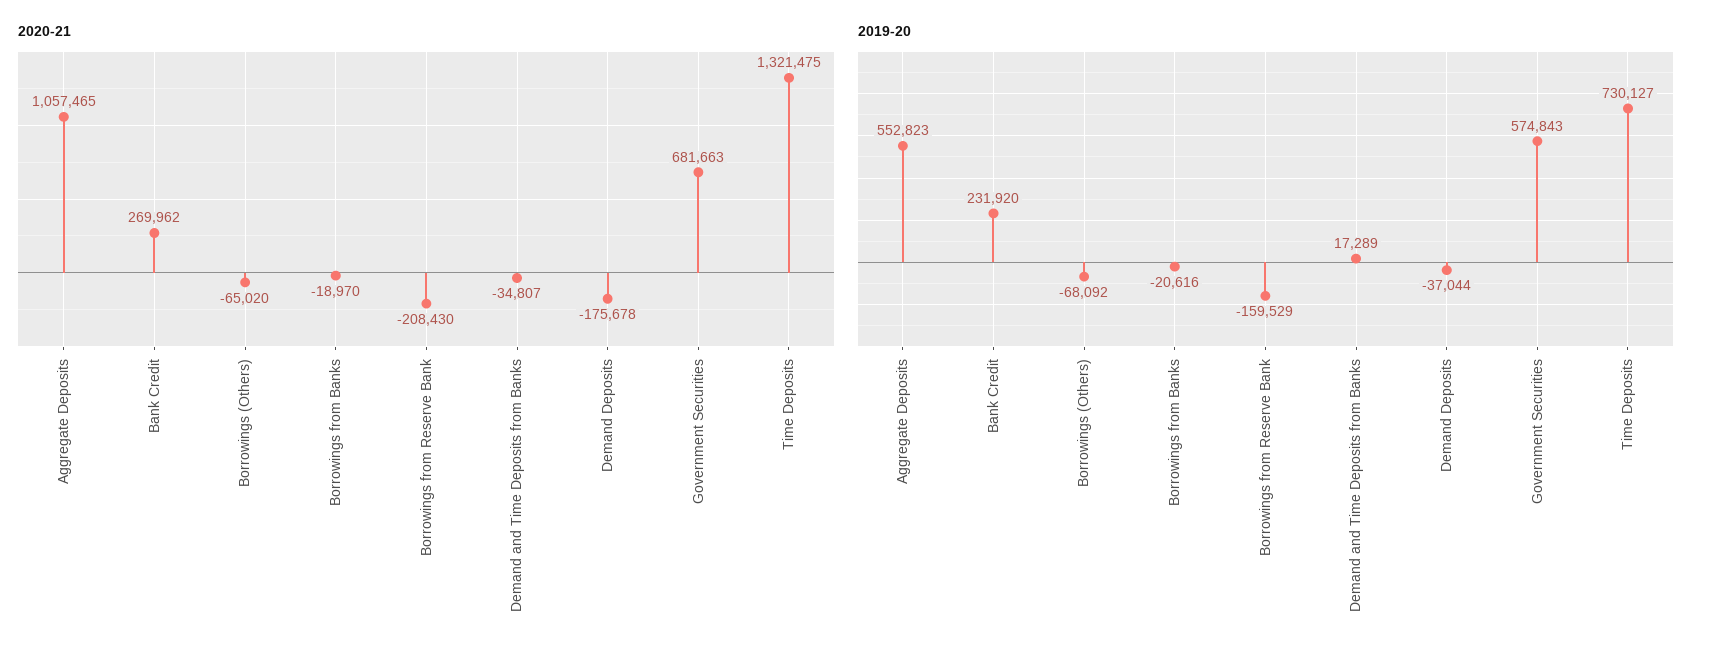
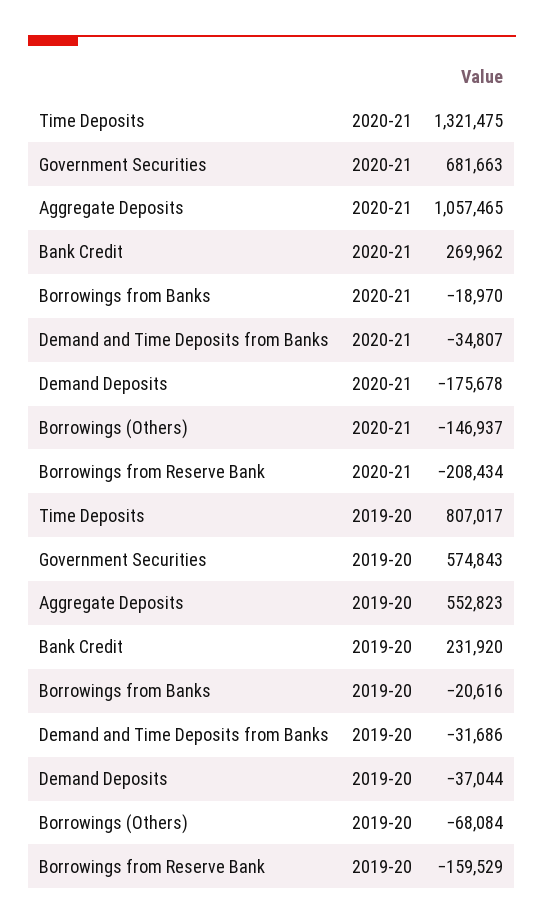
  {
    "2020-21": {
      "Aggregate Deposits": 1057465,
      "Bank Credit": 269962,
-     "Borrowings (Others)": -65020,
+     "Borrowings (Others)": -146937,
      "Borrowings from Banks": -18970,
-     "Borrowings from Reserve Bank": -208430,
+     "Borrowings from Reserve Bank": -208434,
      "Demand and Time Deposits from Banks": -34807,
      "Demand Deposits": -175678,
      "Government Securities": 681663,
      "Time Deposits": 1321475
    },
    "2019-20": {
      "Aggregate Deposits": 552823,
      "Bank Credit": 231920,
-     "Borrowings (Others)": -68092,
+     "Borrowings (Others)": -68084,
      "Borrowings from Banks": -20616,
      "Borrowings from Reserve Bank": -159529,
-     "Demand and Time Deposits from Banks": 17289,
+     "Demand and Time Deposits from Banks": -31686,
      "Demand Deposits": -37044,
      "Government Securities": 574843,
-     "Time Deposits": 730127
+     "Time Deposits": 807017
    }
  }

